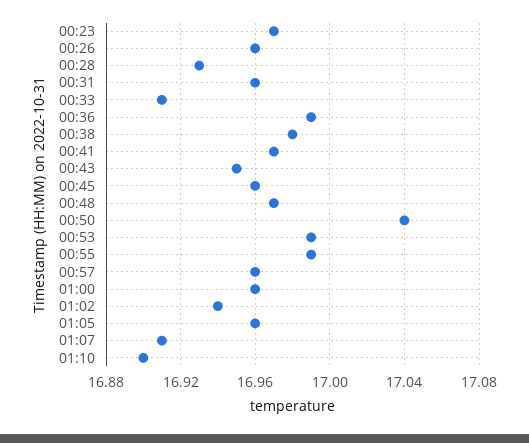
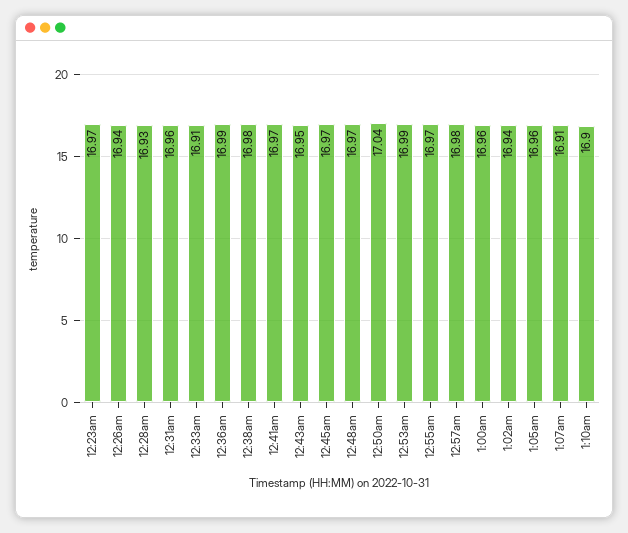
  {
    "00:23": 16.97,
-   "00:26": 16.96,
+   "00:26": 16.94,
    "00:28": 16.93,
    "00:31": 16.96,
    "00:33": 16.91,
    "00:36": 16.99,
    "00:38": 16.98,
    "00:41": 16.97,
    "00:43": 16.95,
-   "00:45": 16.96,
+   "00:45": 16.97,
    "00:48": 16.97,
    "00:50": 17.04,
    "00:53": 16.99,
-   "00:55": 16.99,
+   "00:55": 16.97,
-   "00:57": 16.96,
+   "00:57": 16.98,
    "01:00": 16.96,
    "01:02": 16.94,
    "01:05": 16.96,
    "01:07": 16.91,
    "01:10": 16.9
  }

